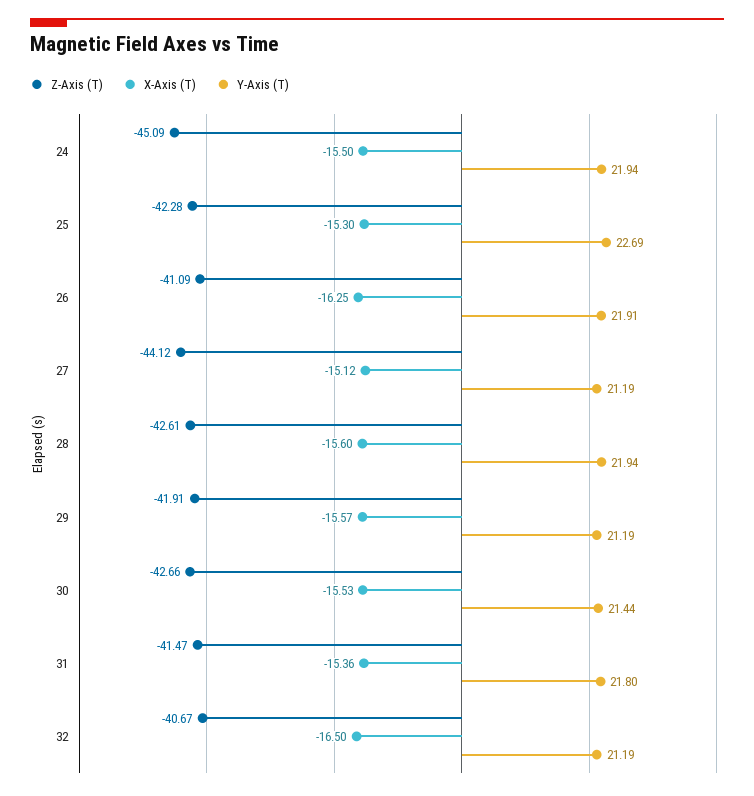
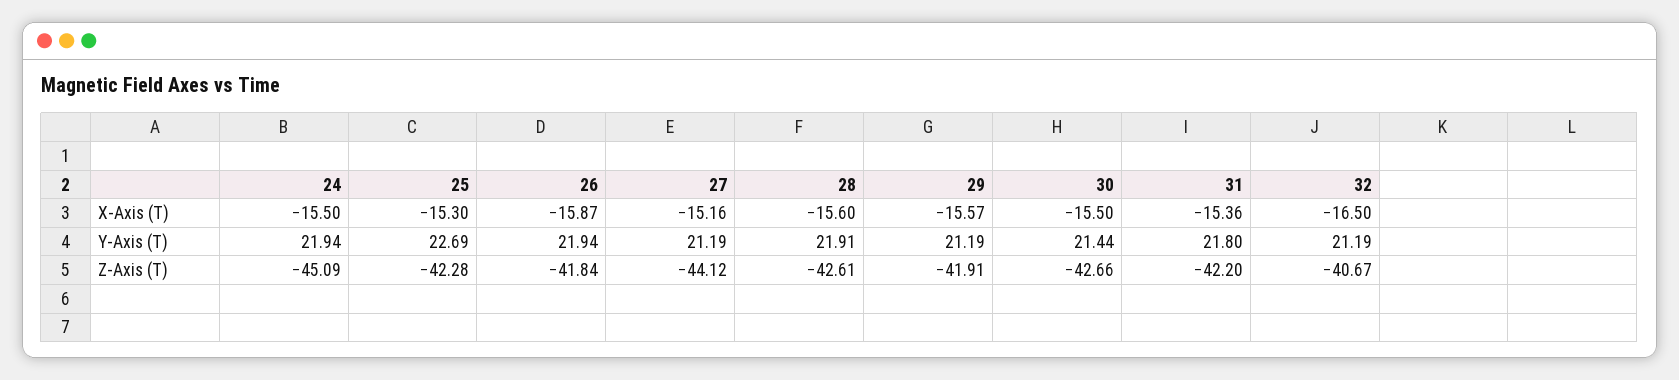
  {
    "Z-Axis (T)": {
      "24": -45.09,
      "25": -42.28,
-     "26": -41.09,
+     "26": -41.84,
      "27": -44.12,
      "28": -42.61,
      "29": -41.91,
      "30": -42.66,
-     "31": -41.47,
+     "31": -42.2,
      "32": -40.67
    },
    "X-Axis (T)": {
      "24": -15.5,
      "25": -15.3,
-     "26": -16.25,
+     "26": -15.87,
-     "27": -15.12,
+     "27": -15.16,
      "28": -15.6,
      "29": -15.57,
-     "30": -15.53,
+     "30": -15.5,
      "31": -15.36,
      "32": -16.5
    },
    "Y-Axis (T)": {
      "24": 21.94,
      "25": 22.69,
-     "26": 21.91,
+     "26": 21.94,
      "27": 21.19,
-     "28": 21.94,
+     "28": 21.91,
      "29": 21.19,
      "30": 21.44,
      "31": 21.8,
      "32": 21.19
    }
  }

